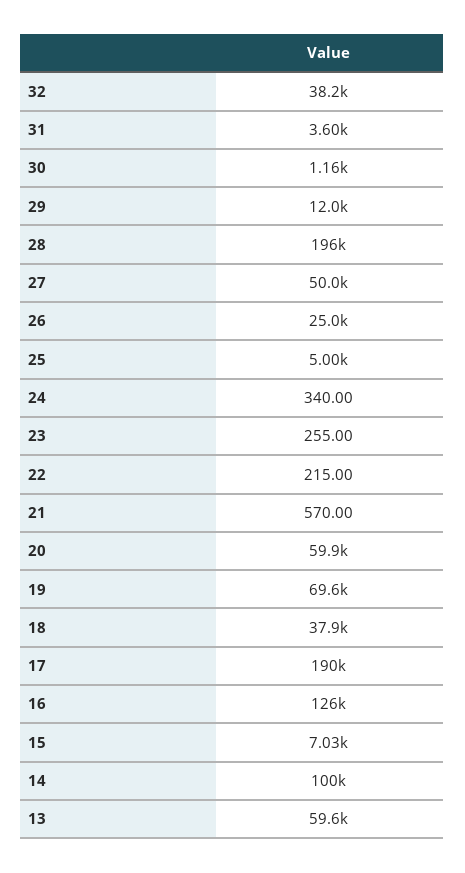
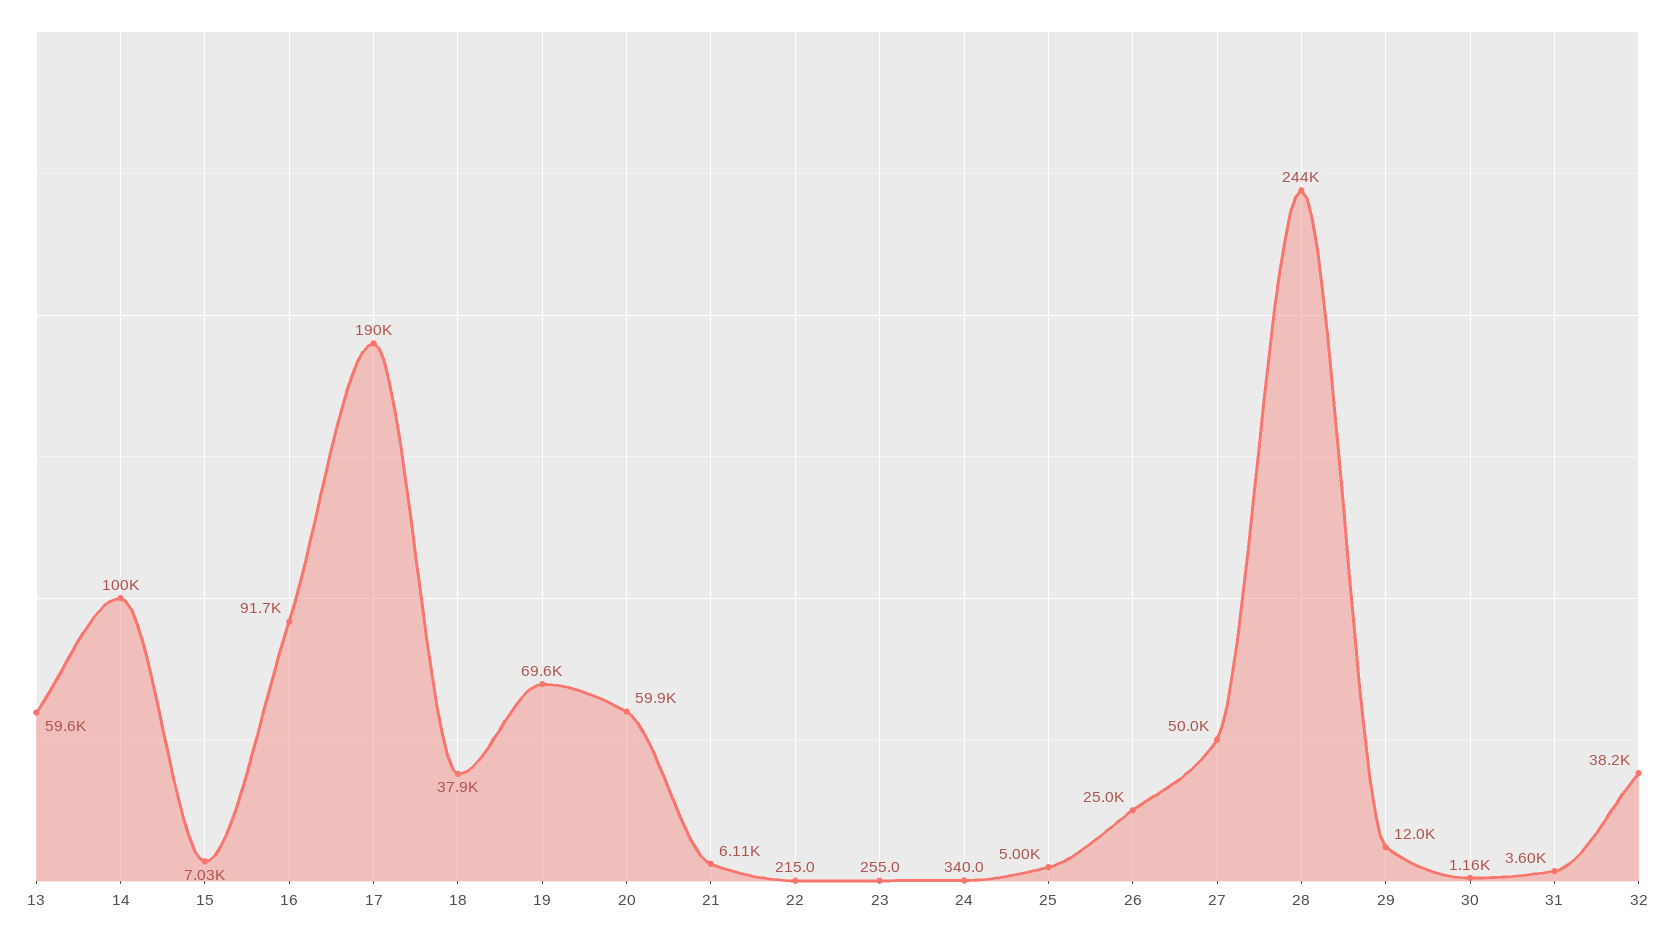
  {
    "32": 38200,
    "31": 3600,
    "30": 1160,
    "29": 12000,
-   "28": 196000,
+   "28": 244000,
    "27": 50000,
    "26": 25000,
    "25": 5000,
    "24": 340,
    "23": 255,
    "22": 215,
-   "21": 570,
+   "21": 6110,
    "20": 59900,
    "19": 69600,
    "18": 37900,
    "17": 190000,
-   "16": 126000,
+   "16": 91700,
    "15": 7030,
    "14": 100000,
    "13": 59600
  }

